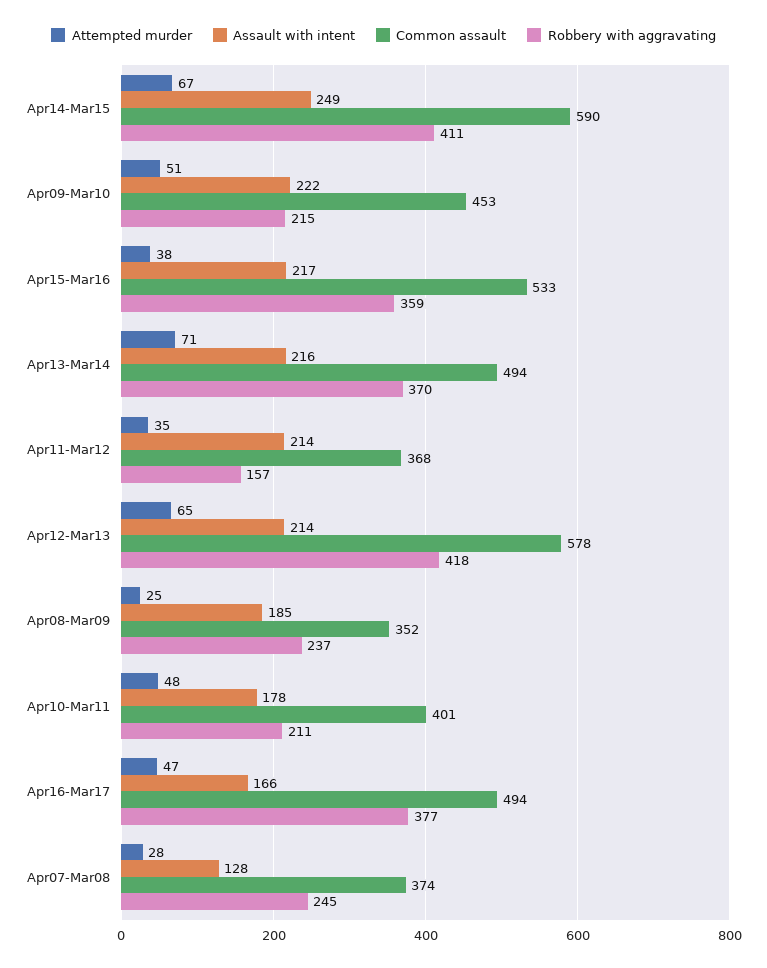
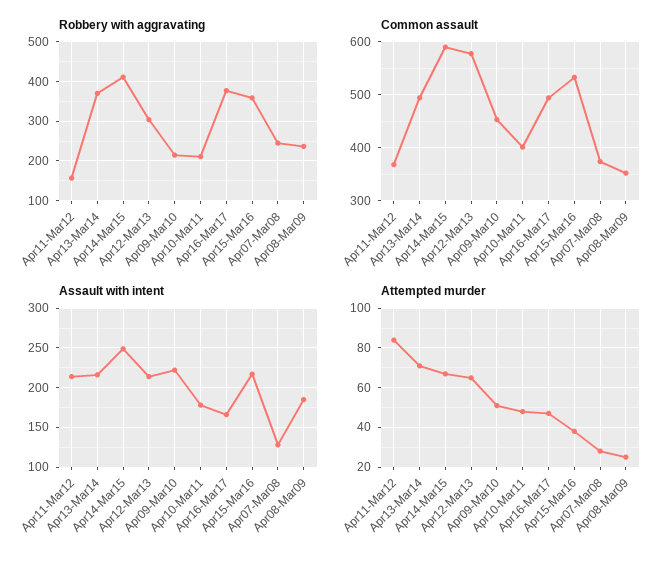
  {
    "Attempted murder": {
      "Apr14-Mar15": 67,
      "Apr09-Mar10": 51,
      "Apr15-Mar16": 38,
      "Apr13-Mar14": 71,
-     "Apr11-Mar12": 35,
+     "Apr11-Mar12": 85,
      "Apr12-Mar13": 65,
      "Apr08-Mar09": 25,
      "Apr10-Mar11": 48,
      "Apr16-Mar17": 47,
      "Apr07-Mar08": 28
    },
    "Assault with intent": {
      "Apr14-Mar15": 249,
      "Apr09-Mar10": 222,
      "Apr15-Mar16": 217,
      "Apr13-Mar14": 216,
      "Apr11-Mar12": 214,
      "Apr12-Mar13": 214,
      "Apr08-Mar09": 185,
      "Apr10-Mar11": 178,
      "Apr16-Mar17": 166,
      "Apr07-Mar08": 128
    },
    "Common assault": {
      "Apr14-Mar15": 590,
      "Apr09-Mar10": 453,
      "Apr15-Mar16": 533,
      "Apr13-Mar14": 494,
      "Apr11-Mar12": 368,
      "Apr12-Mar13": 578,
      "Apr08-Mar09": 352,
      "Apr10-Mar11": 401,
      "Apr16-Mar17": 494,
      "Apr07-Mar08": 374
    },
    "Robbery with aggravating": {
      "Apr14-Mar15": 411,
      "Apr09-Mar10": 215,
      "Apr15-Mar16": 359,
      "Apr13-Mar14": 370,
      "Apr11-Mar12": 157,
-     "Apr12-Mar13": 418,
+     "Apr12-Mar13": 300,
      "Apr08-Mar09": 237,
      "Apr10-Mar11": 211,
      "Apr16-Mar17": 377,
      "Apr07-Mar08": 245
    }
  }

